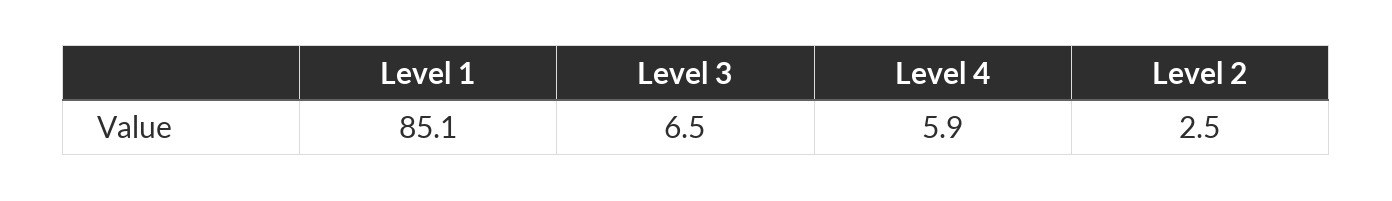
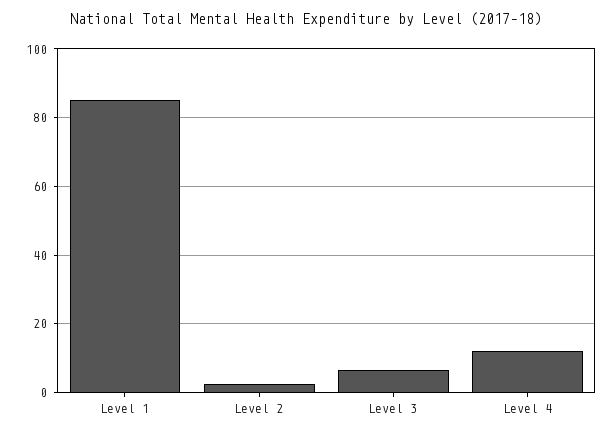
  {
    "Level 1": 85.1,
    "Level 3": 6.5,
-   "Level 4": 5.9,
+   "Level 4": 12,
    "Level 2": 2.5
  }

